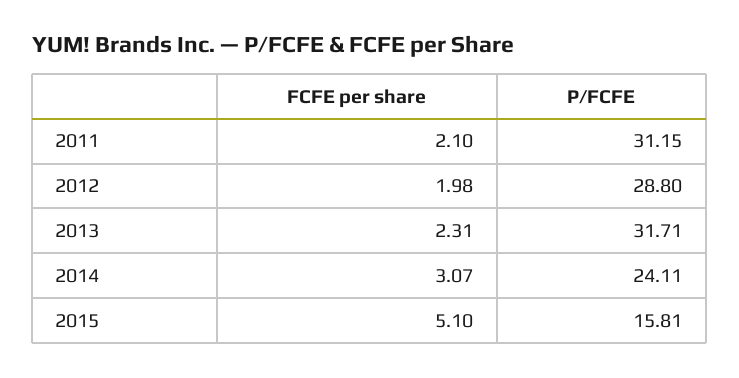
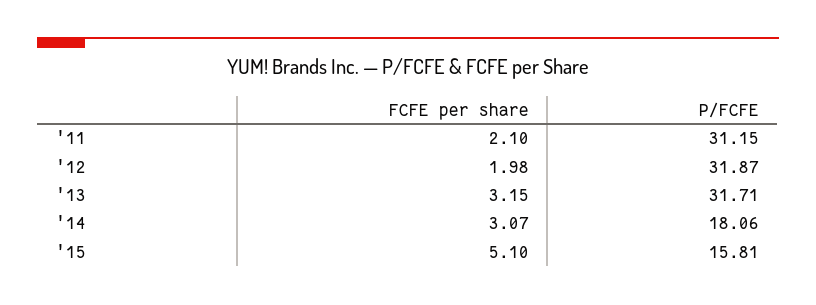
  {
    "FCFE per share": {
      "2011": 2.1,
      "2012": 1.98,
-     "2013": 2.31,
+     "2013": 3.15,
      "2014": 3.07,
      "2015": 5.1
    },
    "P/FCFE": {
      "2011": 31.15,
-     "2012": 28.8,
+     "2012": 31.87,
      "2013": 31.71,
-     "2014": 24.11,
+     "2014": 18.06,
      "2015": 15.81
    }
  }

